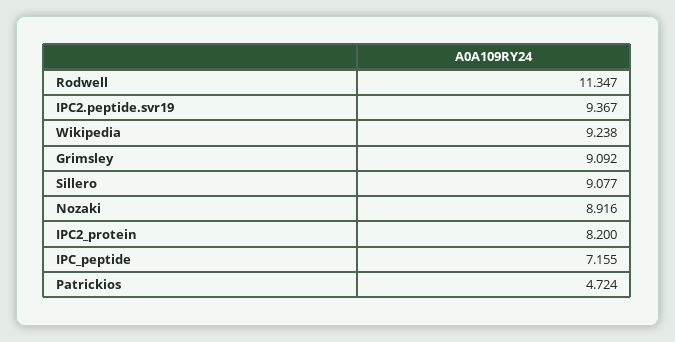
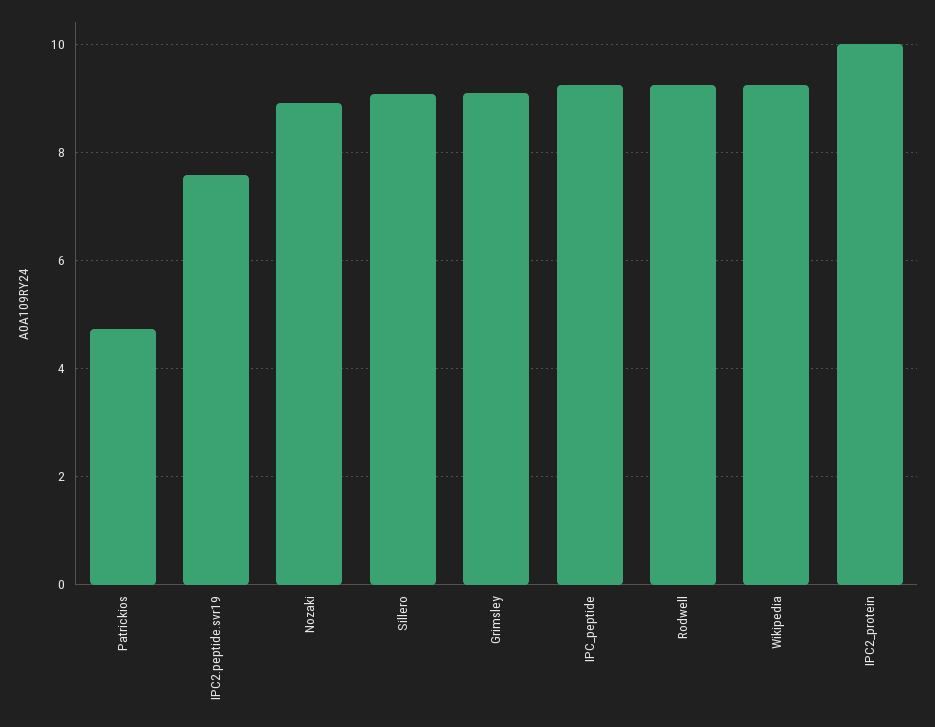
  {
-   "Rodwell": 11.347,
+   "Rodwell": 9.2,
-   "IPC2.peptide.svr19": 9.367,
+   "IPC2.peptide.svr19": 7.6,
    "Wikipedia": 9.238,
    "Grimsley": 9.092,
    "Sillero": 9.077,
    "Nozaki": 8.916,
-   "IPC2_protein": 8.2,
+   "IPC2_protein": 10,
-   "IPC_peptide": 7.155,
+   "IPC_peptide": 9.2,
    "Patrickios": 4.724
  }

